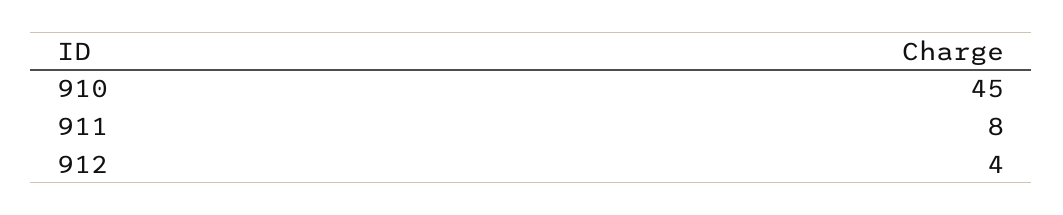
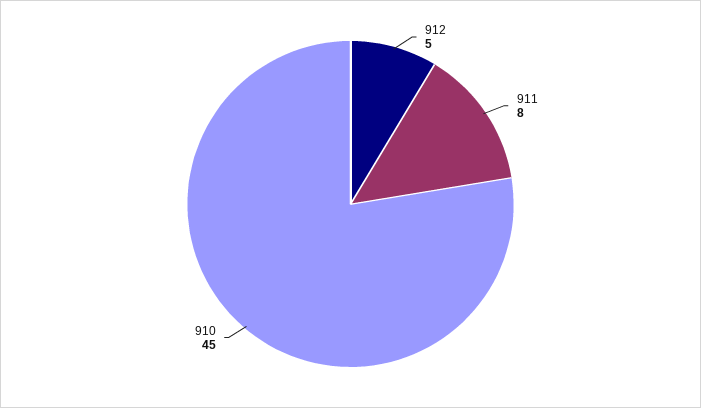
  {
    "910": 45,
    "911": 8,
-   "912": 4
+   "912": 5
  }

